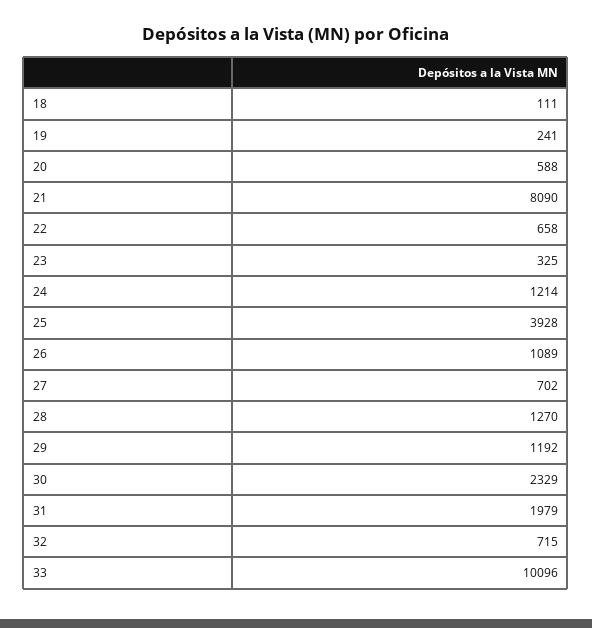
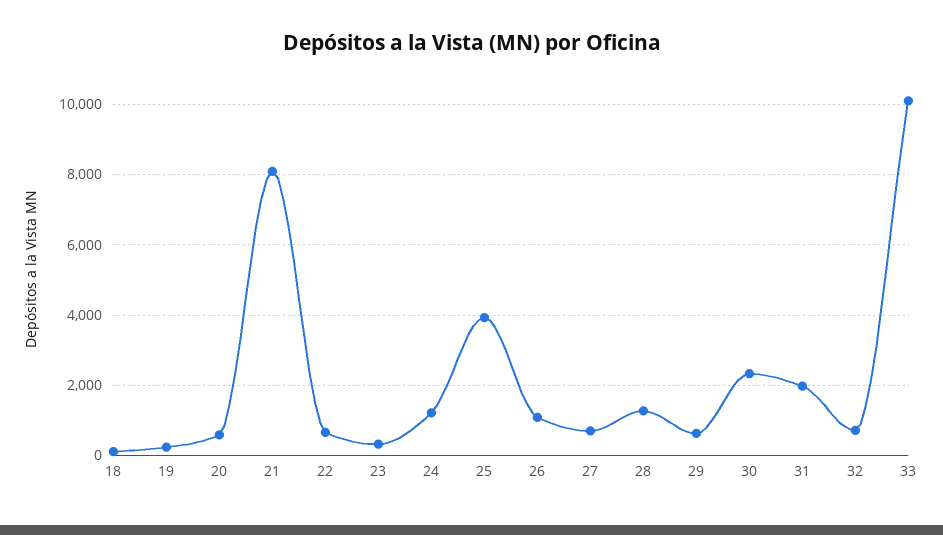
  {
    "18": 111,
    "19": 241,
    "20": 588,
    "21": 8090,
    "22": 658,
    "23": 325,
    "24": 1214,
    "25": 3928,
    "26": 1089,
    "27": 702,
    "28": 1270,
-   "29": 1192,
+   "29": 600,
    "30": 2329,
    "31": 1979,
    "32": 715,
    "33": 10096
  }

